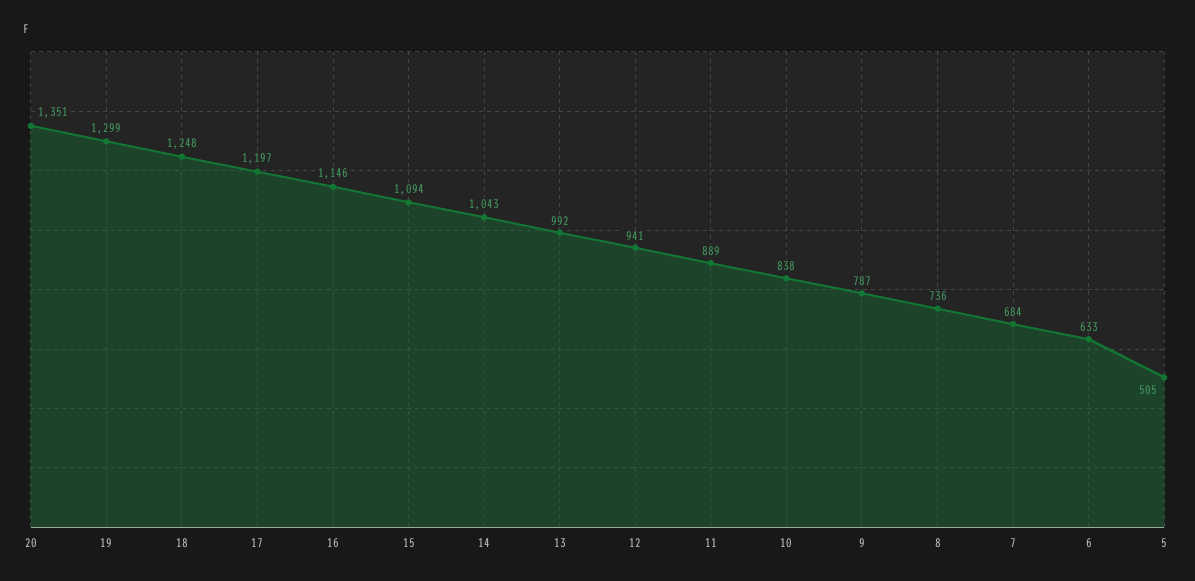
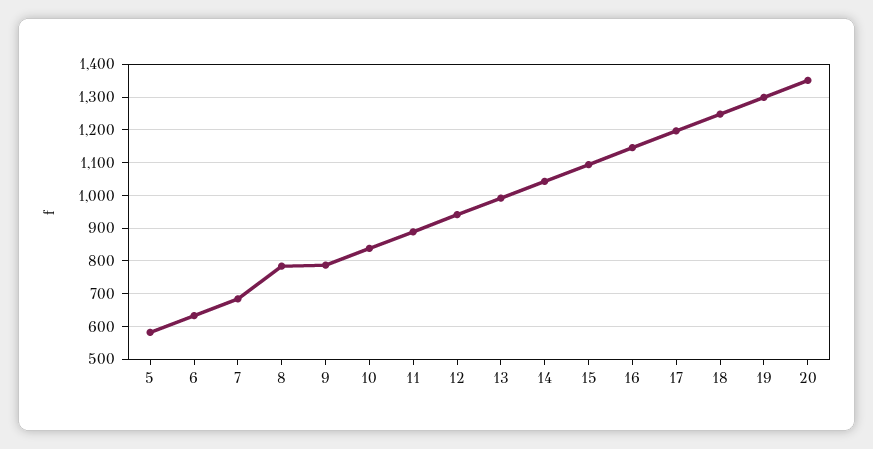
  {
    "20": 1351,
    "19": 1299,
    "18": 1248,
    "17": 1197,
    "16": 1146,
    "15": 1094,
    "14": 1043,
    "13": 992,
    "12": 941,
    "11": 889,
    "10": 838,
    "9": 787,
-   "8": 736,
+   "8": 780,
    "7": 684,
    "6": 633,
-   "5": 505
+   "5": 580
  }

